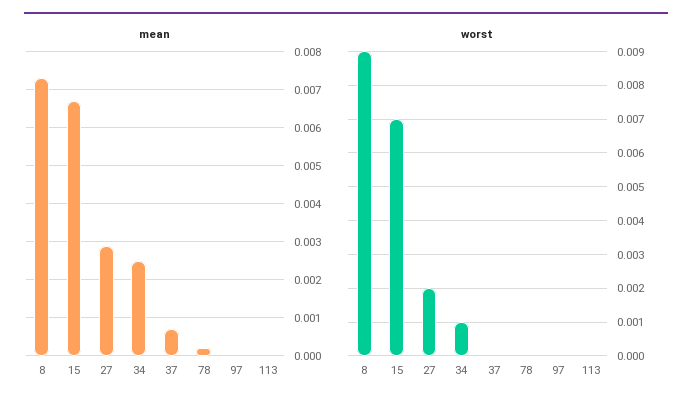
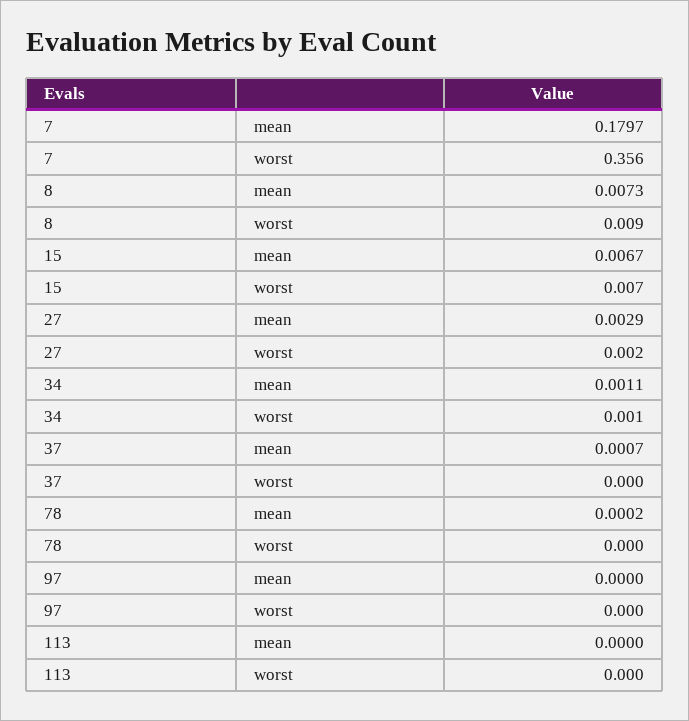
  {
    "mean": {
      "8": 0.0073,
      "15": 0.0067,
      "27": 0.0029,
-     "34": 0.0025,
+     "34": 0.0011,
      "37": 0.0007,
      "78": 0.0002,
      "97": 0,
-     "113": 0
+     "113": 0,
+     "7": 0.1797
    },
    "worst": {
      "8": 0.009,
      "15": 0.007,
      "27": 0.002,
      "34": 0.001,
      "37": 0,
      "78": 0,
      "97": 0,
-     "113": 0
+     "113": 0,
+     "7": 0.356
    }
  }

